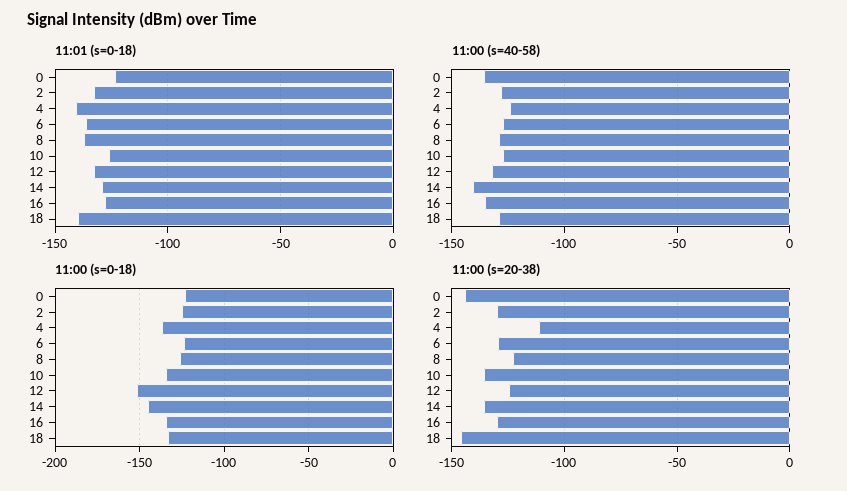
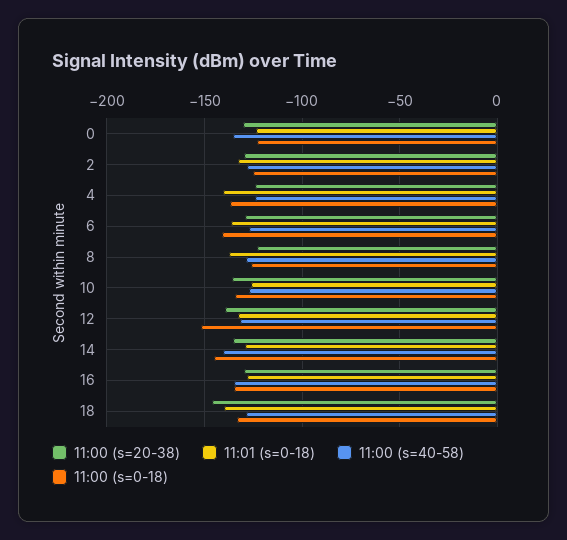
  {
    "11:01 (s=0-18)": {
      "0": -125,
      "2": -135,
      "4": -140,
      "6": -135,
      "8": -135,
      "10": -125,
      "12": -135,
      "14": -130,
      "16": -130,
      "18": -140
    },
    "11:00 (s=40-58)": {
      "0": -135,
      "2": -130,
      "4": -125,
      "6": -125,
      "8": -130,
      "10": -125,
      "12": -130,
      "14": -140,
      "16": -135,
      "18": -130
    },
    "11:00 (s=0-18)": {
      "0": -125,
      "2": -125,
      "4": -135,
-     "6": -125,
+     "6": -140,
      "8": -125,
      "10": -135,
      "12": -150,
      "14": -145,
      "16": -135,
      "18": -135
    },
    "11:00 (s=20-38)": {
-     "0": -145,
+     "0": -130,
      "2": -130,
-     "4": -110,
+     "4": -125,
      "6": -130,
      "8": -125,
      "10": -135,
-     "12": -125,
+     "12": -140,
      "14": -135,
      "16": -130,
      "18": -145
    }
  }

